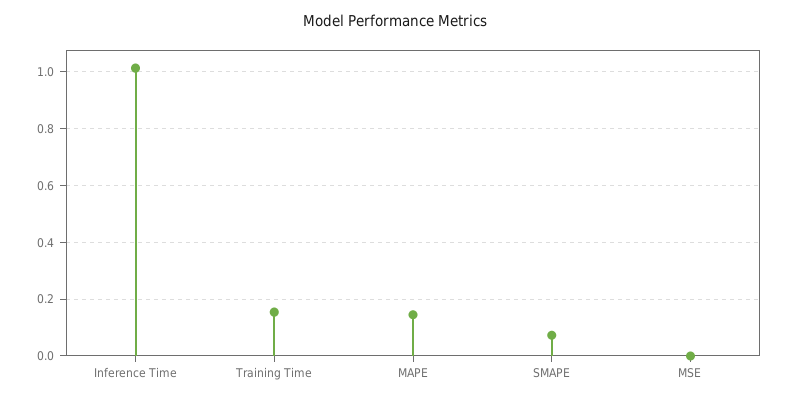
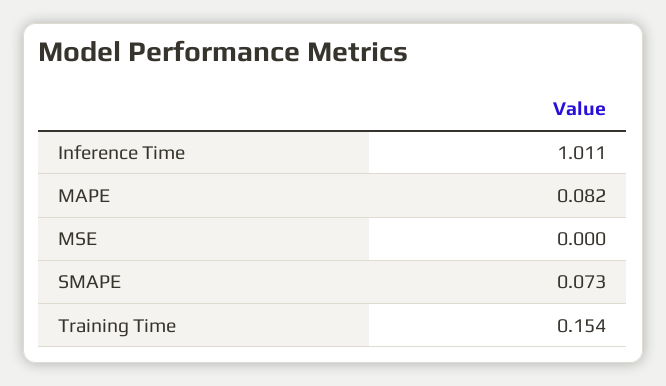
  {
    "Inference Time": 1.011,
    "Training Time": 0.154,
-   "MAPE": 0.15,
+   "MAPE": 0.082,
    "SMAPE": 0.073,
    "MSE": 0
  }

